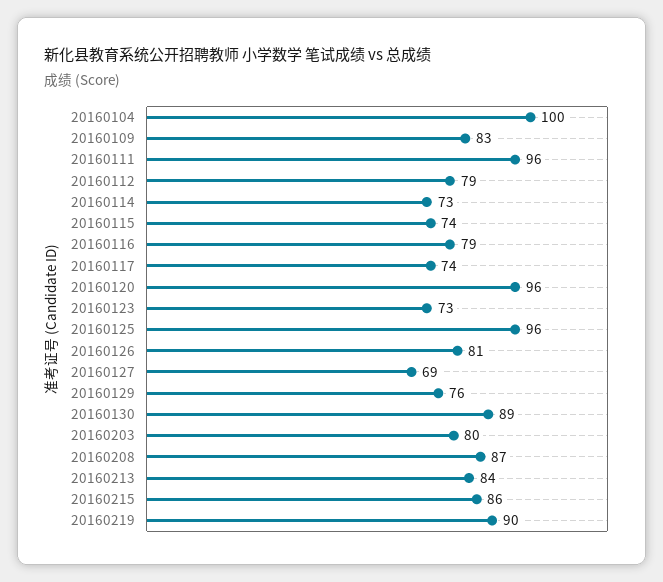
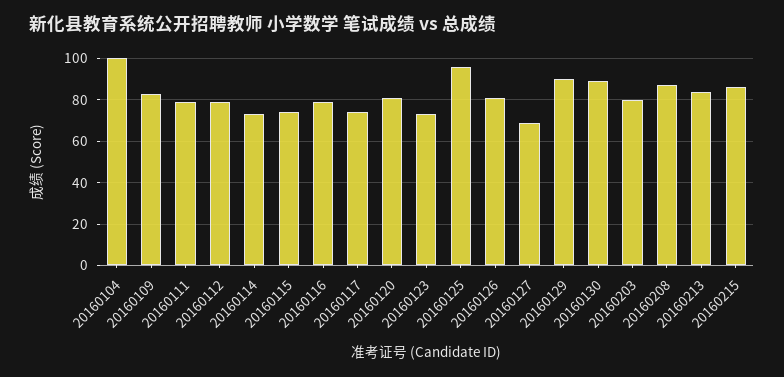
  {
    "20160104": 100,
    "20160109": 83,
-   "20160111": 96,
+   "20160111": 80,
    "20160112": 79,
    "20160114": 73,
    "20160115": 74,
    "20160116": 79,
    "20160117": 74,
-   "20160120": 96,
+   "20160120": 80,
    "20160123": 73,
    "20160125": 96,
    "20160126": 81,
    "20160127": 69,
-   "20160129": 76,
+   "20160129": 90,
    "20160130": 89,
    "20160203": 80,
    "20160208": 87,
    "20160213": 84,
-   "20160215": 86,
+   "20160215": 86
-   "20160219": 90
  }

